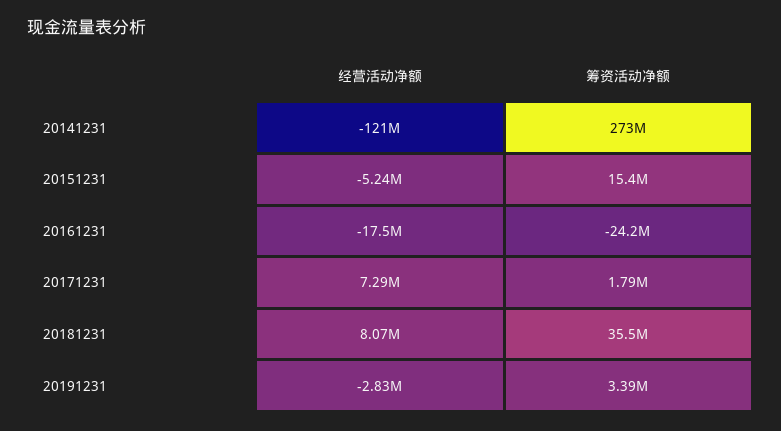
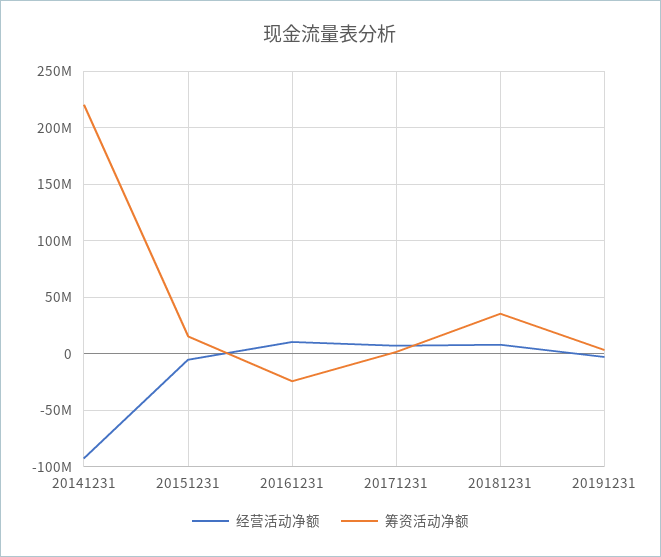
  {
    "经营活动净额": {
-     "20141231": -121000000,
+     "20141231": -90000000,
      "20151231": -5240000,
-     "20161231": -17500000,
+     "20161231": 10000000,
      "20171231": 7290000,
      "20181231": 8070000,
      "20191231": -2830000
    },
    "筹资活动净额": {
-     "20141231": 273000000,
+     "20141231": 220000000,
      "20151231": 15400000,
      "20161231": -24200000,
      "20171231": 1790000,
      "20181231": 35500000,
      "20191231": 3390000
    }
  }

